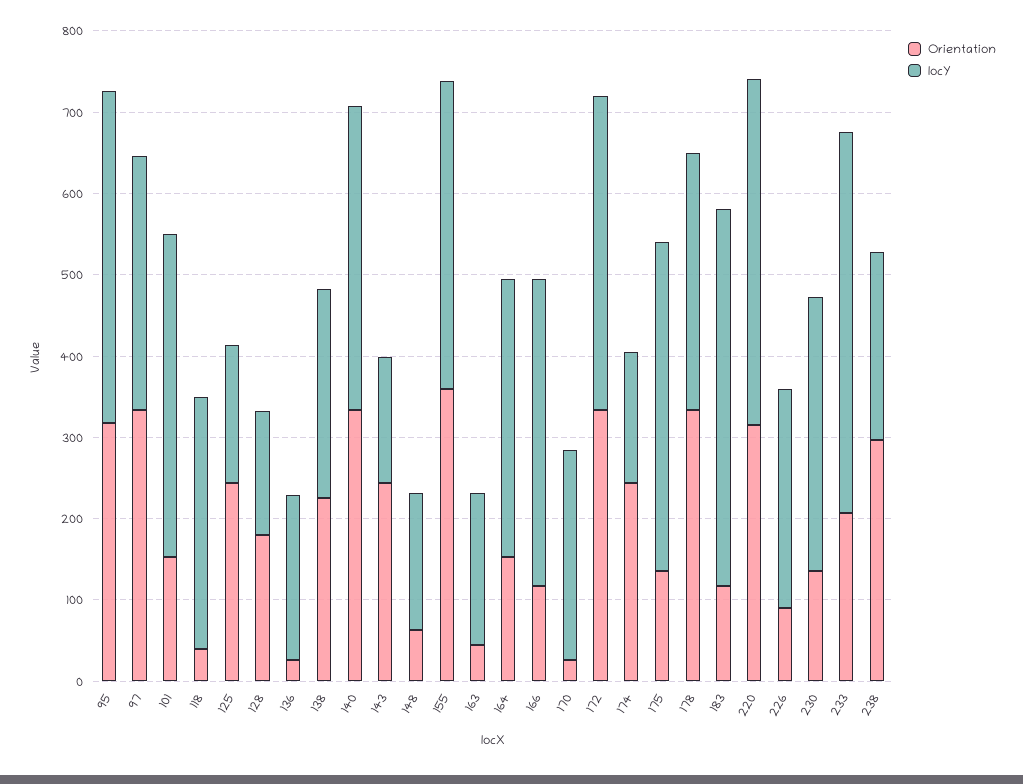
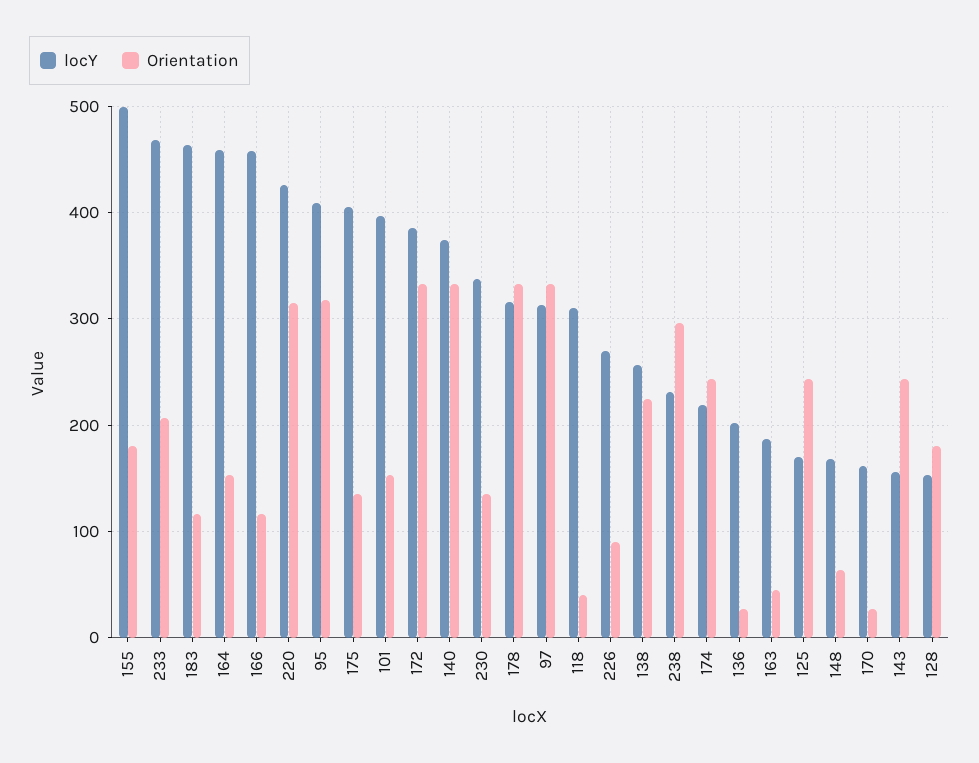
  {
    "Orientation": {
      "95": 320,
      "97": 330,
      "101": 150,
      "118": 40,
      "125": 240,
      "128": 180,
      "136": 30,
      "138": 230,
      "140": 330,
      "143": 240,
      "148": 60,
-     "155": 360,
+     "155": 180,
      "163": 50,
      "164": 150,
      "166": 120,
      "170": 30,
      "172": 330,
      "174": 240,
      "175": 140,
      "178": 330,
      "183": 120,
      "220": 320,
      "226": 90,
      "230": 140,
      "233": 210,
      "238": 300
    },
    "locY": {
      "95": 410,
      "97": 310,
      "101": 400,
      "118": 310,
      "125": 170,
      "128": 150,
      "136": 200,
      "138": 260,
      "140": 370,
      "143": 160,
      "148": 170,
-     "155": 380,
+     "155": 500,
      "163": 190,
-     "164": 340,
+     "164": 460,
-     "166": 380,
+     "166": 460,
-     "170": 260,
+     "170": 160,
      "172": 390,
-     "174": 160,
+     "174": 220,
      "175": 410,
      "178": 320,
      "183": 460,
      "220": 430,
      "226": 270,
      "230": 340,
      "233": 470,
      "238": 230
    }
  }

